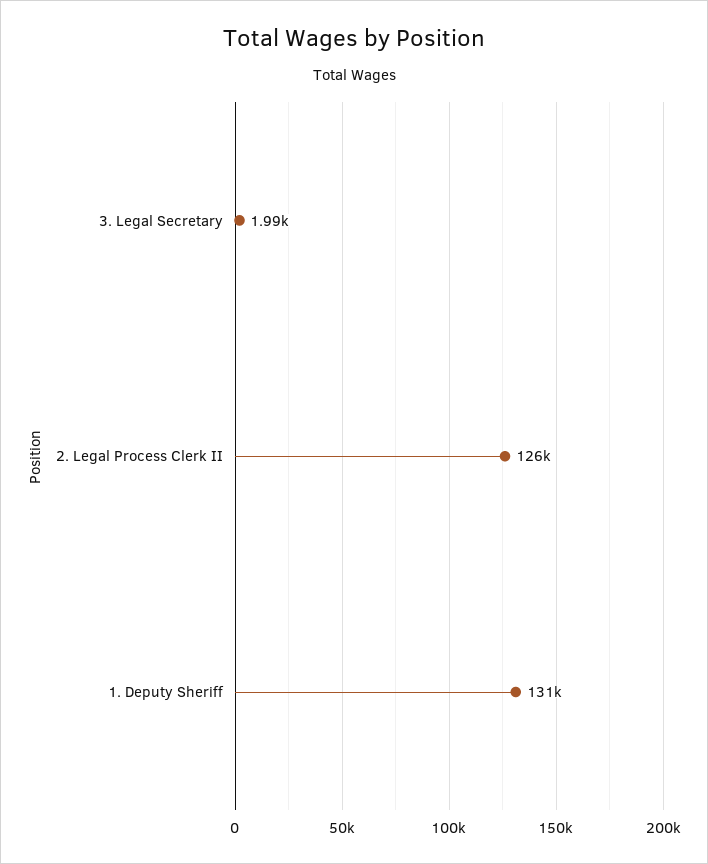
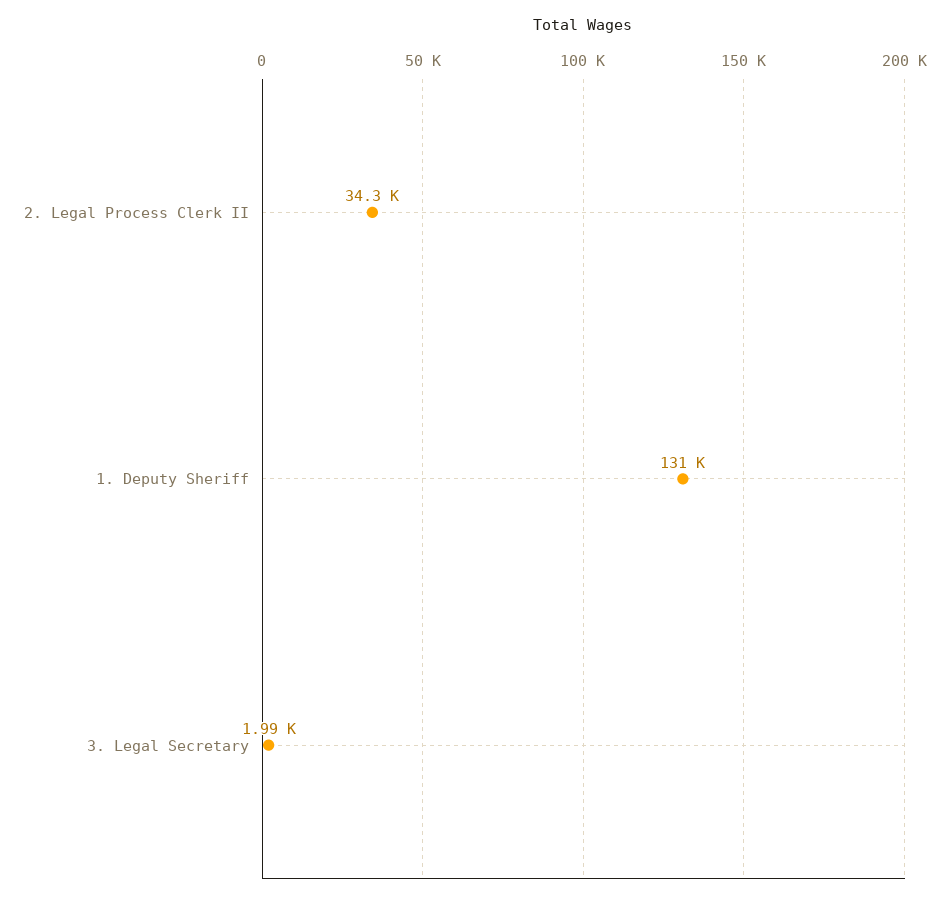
  {
    "3. Legal Secretary": 1990,
-   "2. Legal Process Clerk II": 126000,
+   "2. Legal Process Clerk II": 34300,
    "1. Deputy Sheriff": 131000
  }

